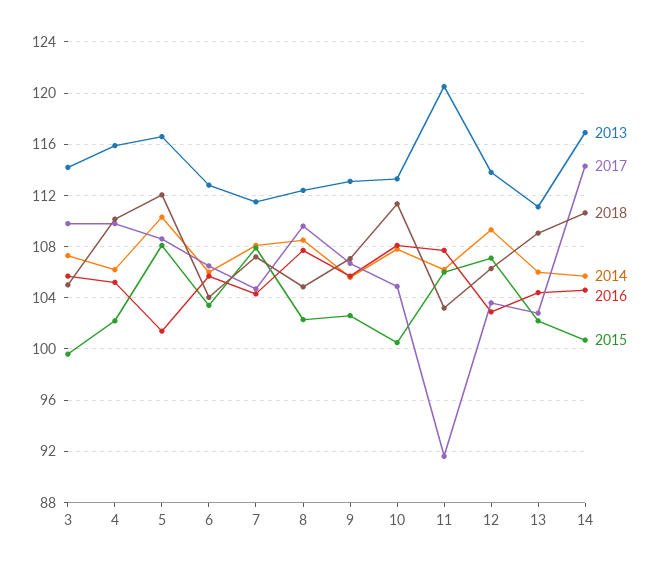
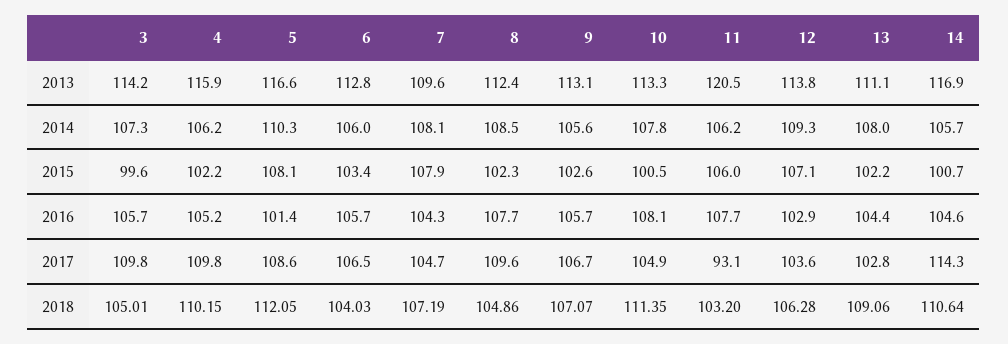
  {
    "2013": {
      "3": 114.2,
      "4": 115.9,
      "5": 116.6,
      "6": 112.8,
-     "7": 111.5,
+     "7": 109.6,
      "8": 112.4,
      "9": 113.1,
      "10": 113.3,
      "11": 120.5,
      "12": 113.8,
      "13": 111.1,
      "14": 116.9
    },
    "2017": {
      "3": 109.8,
      "4": 109.8,
      "5": 108.6,
      "6": 106.5,
      "7": 104.7,
      "8": 109.6,
      "9": 106.7,
      "10": 104.9,
-     "11": 91.5,
+     "11": 93.1,
      "12": 103.6,
      "13": 102.8,
      "14": 114.3
    },
    "2018": {
      "3": 105.01,
      "4": 110.15,
      "5": 112.05,
      "6": 104.03,
      "7": 107.19,
      "8": 104.86,
      "9": 107.07,
      "10": 111.35,
      "11": 103.2,
      "12": 106.28,
      "13": 109.06,
      "14": 110.64
    },
    "2014": {
      "3": 107.3,
      "4": 106.2,
      "5": 110.3,
      "6": 106,
      "7": 108.1,
      "8": 108.5,
      "9": 105.6,
      "10": 107.8,
      "11": 106.2,
      "12": 109.3,
-     "13": 106,
+     "13": 108,
      "14": 105.7
    },
    "2016": {
      "3": 105.7,
      "4": 105.2,
      "5": 101.4,
      "6": 105.7,
      "7": 104.3,
      "8": 107.7,
      "9": 105.7,
      "10": 108.1,
      "11": 107.7,
      "12": 102.9,
      "13": 104.4,
      "14": 104.6
    },
    "2015": {
      "3": 99.6,
      "4": 102.2,
      "5": 108.1,
      "6": 103.4,
      "7": 107.9,
      "8": 102.3,
      "9": 102.6,
      "10": 100.5,
      "11": 106,
      "12": 107.1,
      "13": 102.2,
      "14": 100.7
    }
  }

